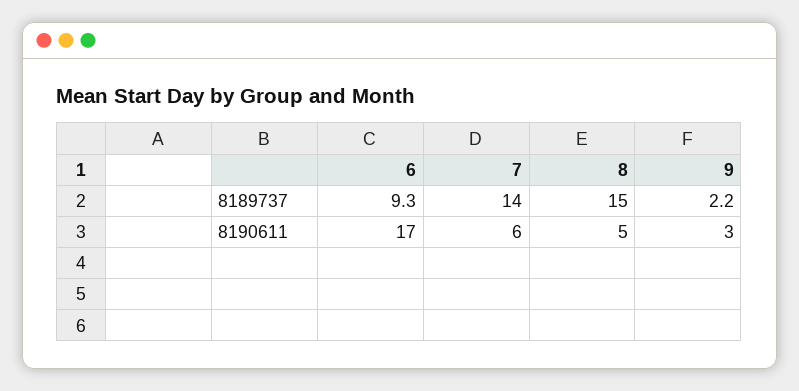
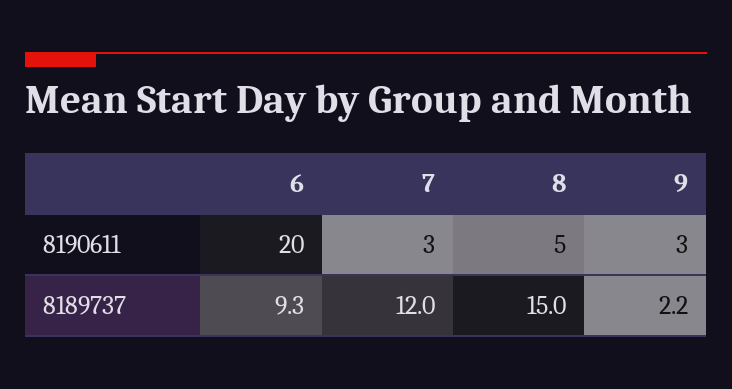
  {
    "6": {
      "8189737": 9.3,
-     "8190611": 17
+     "8190611": 20
    },
    "7": {
-     "8189737": 14,
+     "8189737": 12,
-     "8190611": 6
+     "8190611": 3
    },
    "8": {
      "8189737": 15,
      "8190611": 5
    },
    "9": {
      "8189737": 2.2,
      "8190611": 3
    }
  }

